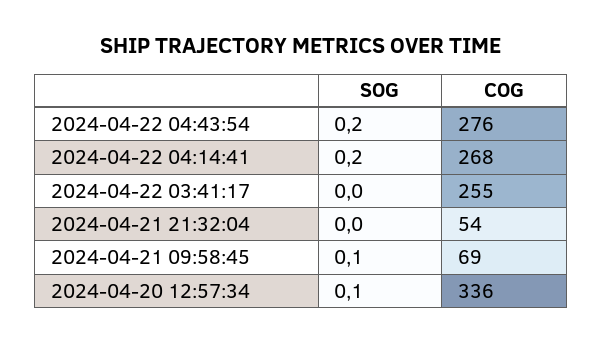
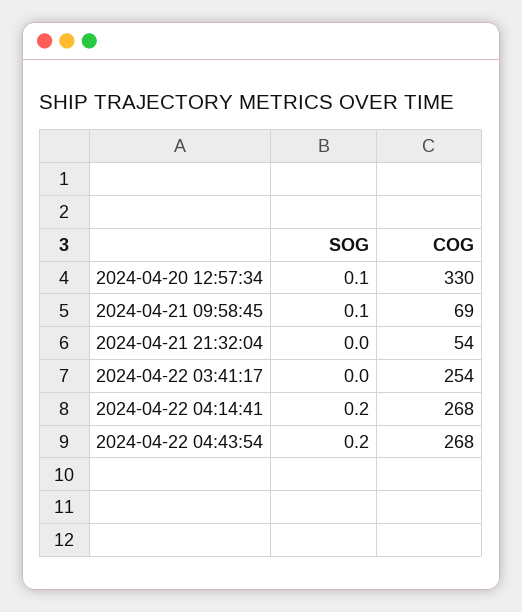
  {
    "SOG": {
      "2024-04-22 04:43:54": 0.2,
      "2024-04-22 04:14:41": 0.2,
      "2024-04-22 03:41:17": 0,
      "2024-04-21 21:32:04": 0,
      "2024-04-21 09:58:45": 0.1,
      "2024-04-20 12:57:34": 0.1
    },
    "COG": {
-     "2024-04-22 04:43:54": 276,
+     "2024-04-22 04:43:54": 268,
      "2024-04-22 04:14:41": 268,
-     "2024-04-22 03:41:17": 255,
+     "2024-04-22 03:41:17": 254,
      "2024-04-21 21:32:04": 54,
      "2024-04-21 09:58:45": 69,
-     "2024-04-20 12:57:34": 336
+     "2024-04-20 12:57:34": 330
    }
  }

